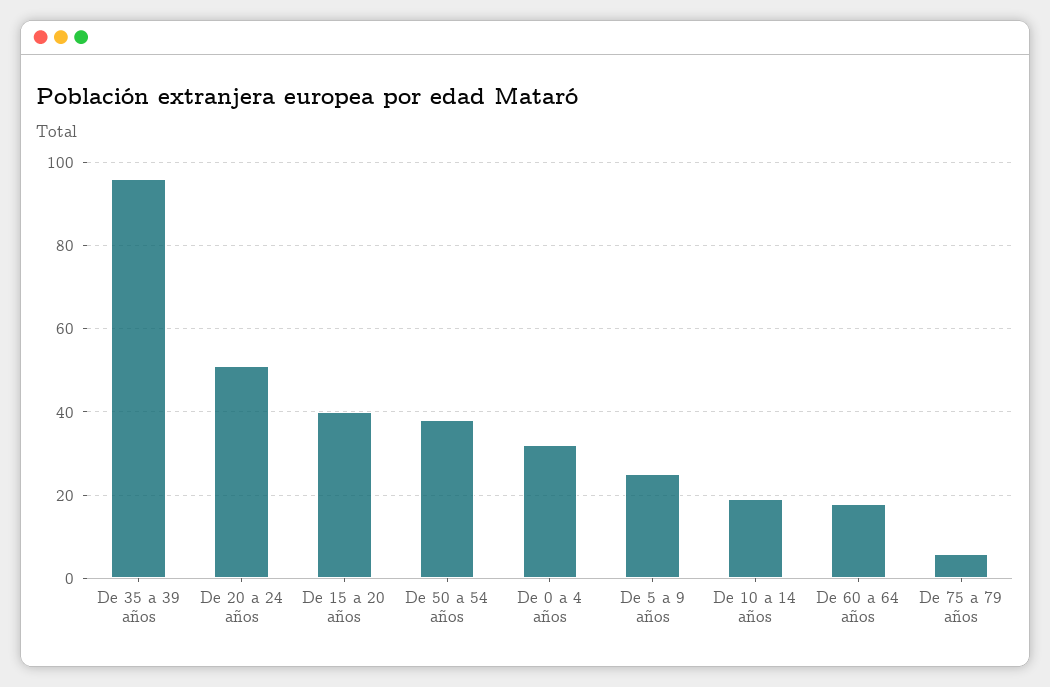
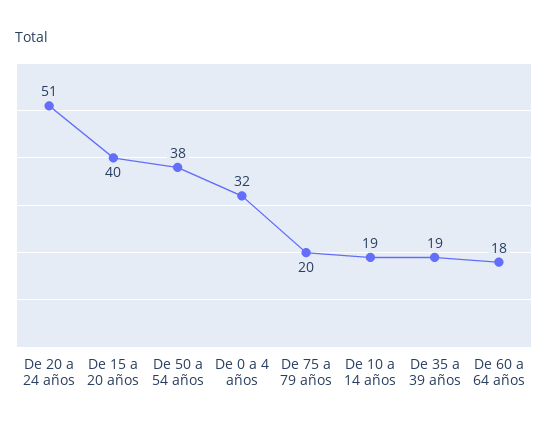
  {
-   "De 35 a 39 años": 95,
+   "De 35 a 39 años": 19,
    "De 20 a 24 años": 51,
    "De 15 a 20 años": 40,
    "De 50 a 54 años": 38,
    "De 0 a 4 años": 32,
-   "De 5 a 9 años": 25,
    "De 10 a 14 años": 19,
    "De 60 a 64 años": 18,
-   "De 75 a 79 años": 5
+   "De 75 a 79 años": 20
  }

